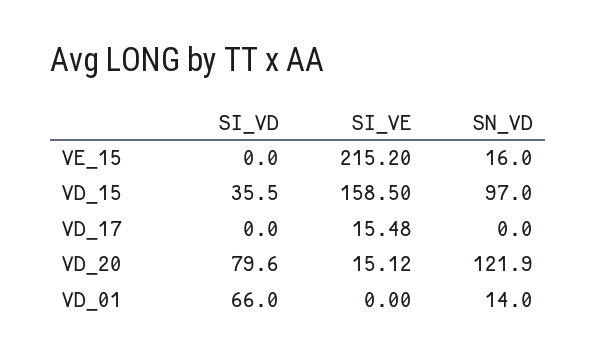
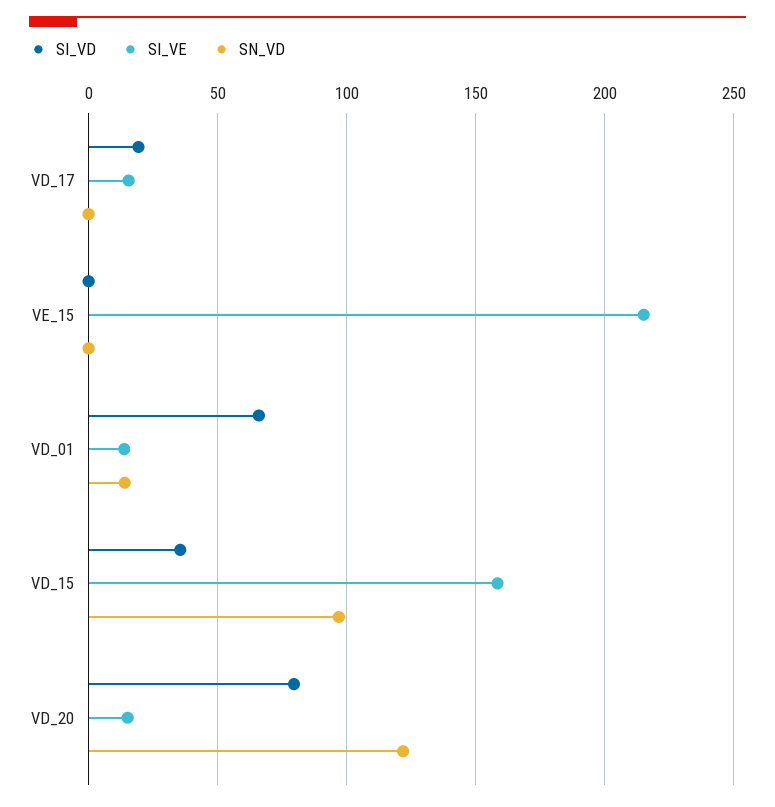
  {
    "SI_VD": {
      "VE_15": 0,
      "VD_15": 35.5,
-     "VD_17": 0,
+     "VD_17": 20,
      "VD_20": 79.6,
      "VD_01": 66
    },
    "SI_VE": {
      "VE_15": 215.2,
      "VD_15": 158.5,
      "VD_17": 15.48,
      "VD_20": 15.12,
-     "VD_01": 0
+     "VD_01": 15
    },
    "SN_VD": {
-     "VE_15": 16,
+     "VE_15": 0,
      "VD_15": 97,
      "VD_17": 0,
      "VD_20": 121.9,
      "VD_01": 14
    }
  }

